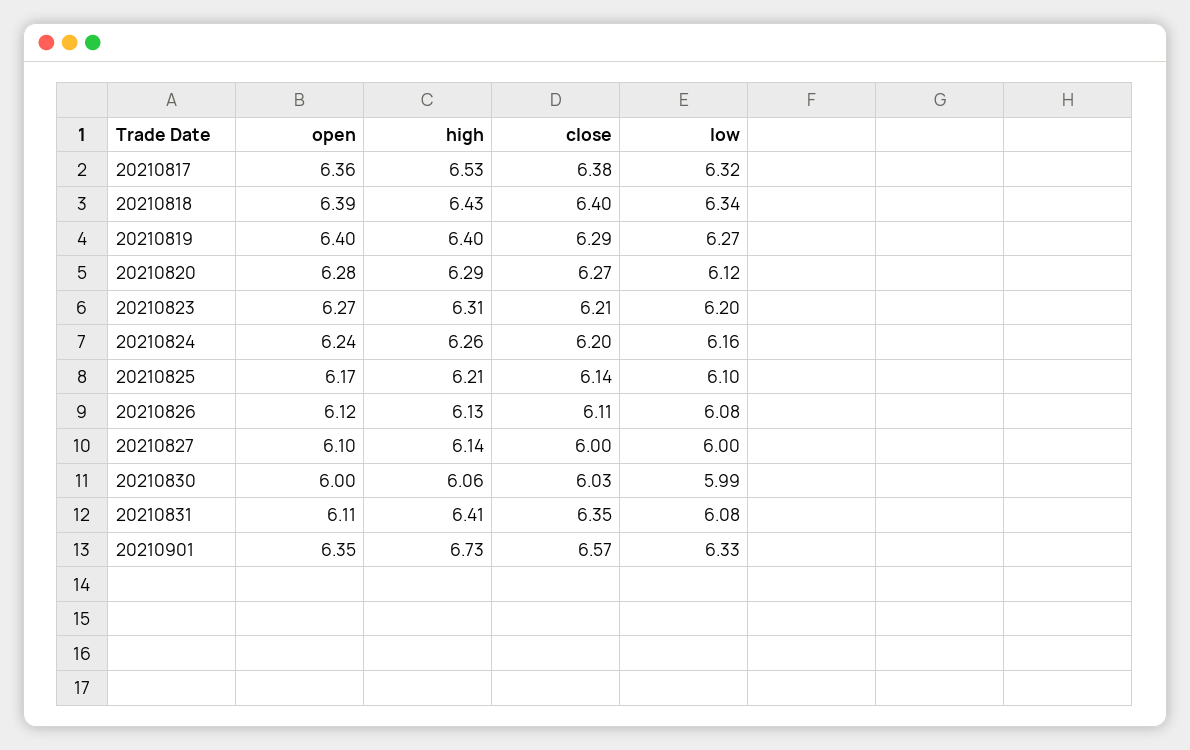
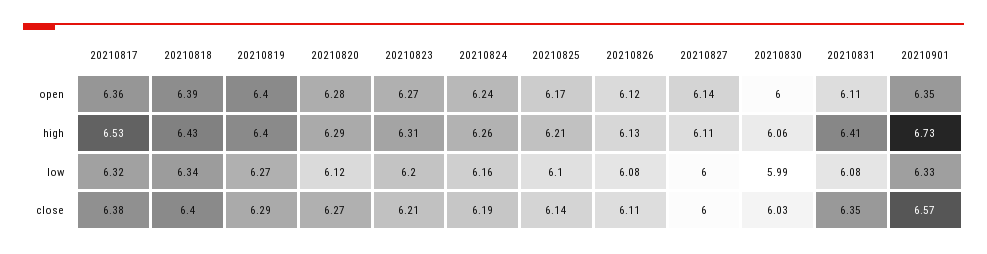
  {
    "open": {
      "20210817": 6.36,
      "20210818": 6.39,
      "20210819": 6.4,
      "20210820": 6.28,
      "20210823": 6.27,
      "20210824": 6.24,
      "20210825": 6.17,
      "20210826": 6.12,
-     "20210827": 6.1,
+     "20210827": 6.14,
      "20210830": 6,
      "20210831": 6.11,
      "20210901": 6.35
    },
    "high": {
      "20210817": 6.53,
      "20210818": 6.43,
      "20210819": 6.4,
      "20210820": 6.29,
      "20210823": 6.31,
      "20210824": 6.26,
      "20210825": 6.21,
      "20210826": 6.13,
-     "20210827": 6.14,
+     "20210827": 6.11,
      "20210830": 6.06,
      "20210831": 6.41,
      "20210901": 6.73
    },
    "close": {
      "20210817": 6.38,
      "20210818": 6.4,
      "20210819": 6.29,
      "20210820": 6.27,
      "20210823": 6.21,
-     "20210824": 6.2,
+     "20210824": 6.19,
      "20210825": 6.14,
      "20210826": 6.11,
      "20210827": 6,
      "20210830": 6.03,
      "20210831": 6.35,
      "20210901": 6.57
    },
    "low": {
      "20210817": 6.32,
      "20210818": 6.34,
      "20210819": 6.27,
      "20210820": 6.12,
      "20210823": 6.2,
      "20210824": 6.16,
      "20210825": 6.1,
      "20210826": 6.08,
      "20210827": 6,
      "20210830": 5.99,
      "20210831": 6.08,
      "20210901": 6.33
    }
  }

